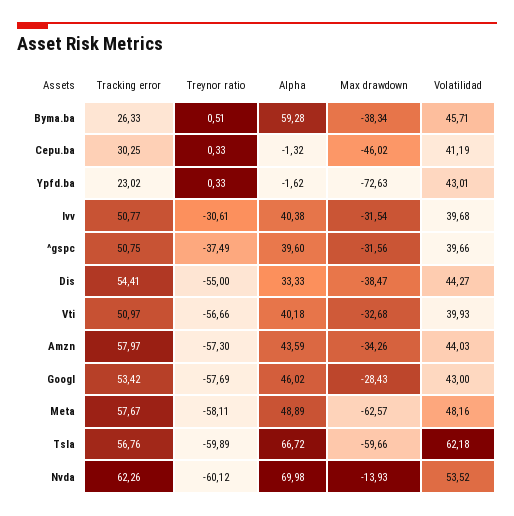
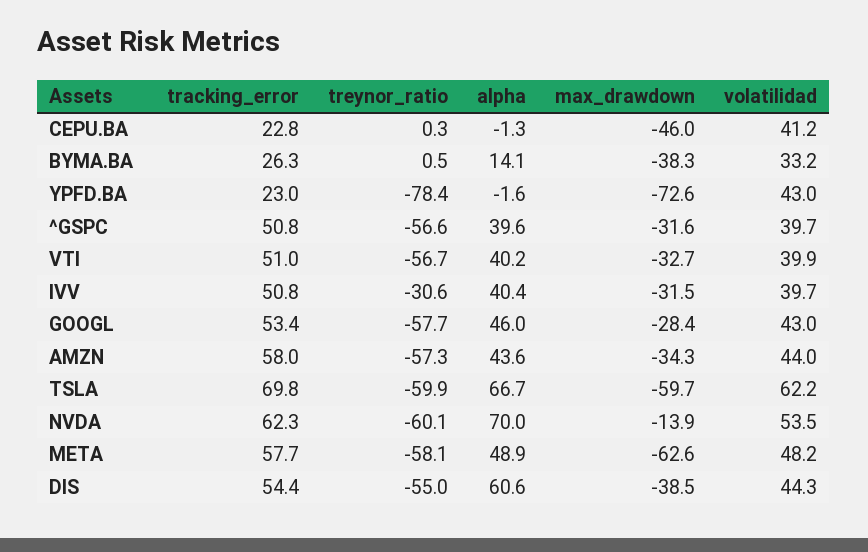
  {
    "Tracking error": {
      "Byma.ba": 26.33,
-     "Cepu.ba": 30.25,
+     "Cepu.ba": 22.8,
      "Ypfd.ba": 23.02,
      "Ivv": 50.77,
      "^gspc": 50.75,
      "Dis": 54.41,
      "Vti": 50.97,
      "Amzn": 57.97,
      "Googl": 53.42,
      "Meta": 57.67,
-     "Tsla": 56.76,
+     "Tsla": 69.8,
      "Nvda": 62.26
    },
    "Treynor ratio": {
      "Byma.ba": 0.51,
      "Cepu.ba": 0.33,
-     "Ypfd.ba": 0.33,
+     "Ypfd.ba": -78.4,
      "Ivv": -30.61,
-     "^gspc": -37.49,
+     "^gspc": -56.6,
      "Dis": -55,
      "Vti": -56.66,
      "Amzn": -57.3,
      "Googl": -57.69,
      "Meta": -58.11,
      "Tsla": -59.89,
      "Nvda": -60.12
    },
    "Alpha": {
-     "Byma.ba": 59.28,
+     "Byma.ba": 14.1,
      "Cepu.ba": -1.32,
      "Ypfd.ba": -1.62,
      "Ivv": 40.38,
      "^gspc": 39.6,
-     "Dis": 33.33,
+     "Dis": 60.6,
      "Vti": 40.18,
      "Amzn": 43.59,
      "Googl": 46.02,
      "Meta": 48.89,
      "Tsla": 66.72,
      "Nvda": 69.98
    },
    "Max drawdown": {
      "Byma.ba": -38.34,
      "Cepu.ba": -46.02,
      "Ypfd.ba": -72.63,
      "Ivv": -31.54,
      "^gspc": -31.56,
      "Dis": -38.47,
      "Vti": -32.68,
      "Amzn": -34.26,
      "Googl": -28.43,
      "Meta": -62.57,
      "Tsla": -59.66,
      "Nvda": -13.93
    },
    "Volatilidad": {
-     "Byma.ba": 45.71,
+     "Byma.ba": 33.2,
      "Cepu.ba": 41.19,
      "Ypfd.ba": 43.01,
      "Ivv": 39.68,
      "^gspc": 39.66,
      "Dis": 44.27,
      "Vti": 39.93,
      "Amzn": 44.03,
      "Googl": 43,
      "Meta": 48.16,
      "Tsla": 62.18,
      "Nvda": 53.52
    }
  }

